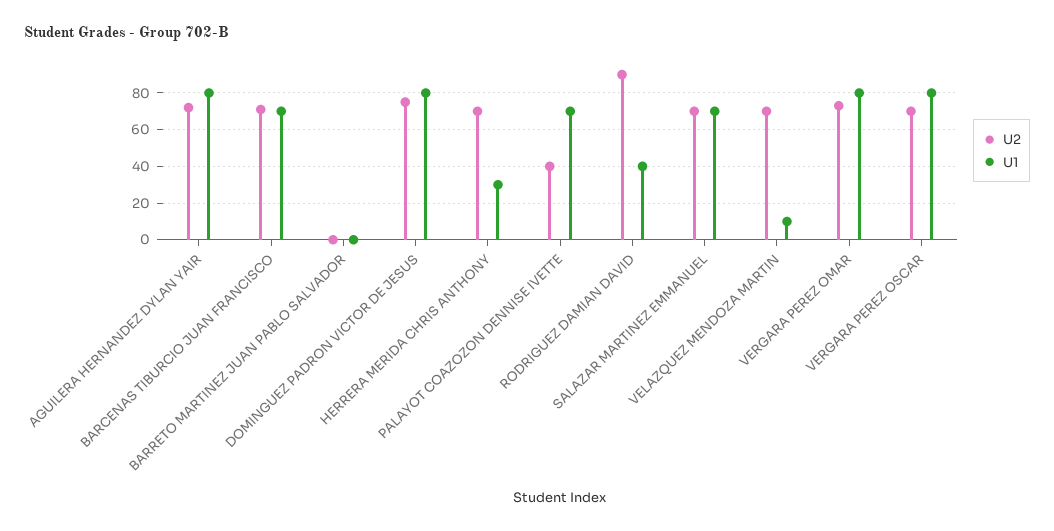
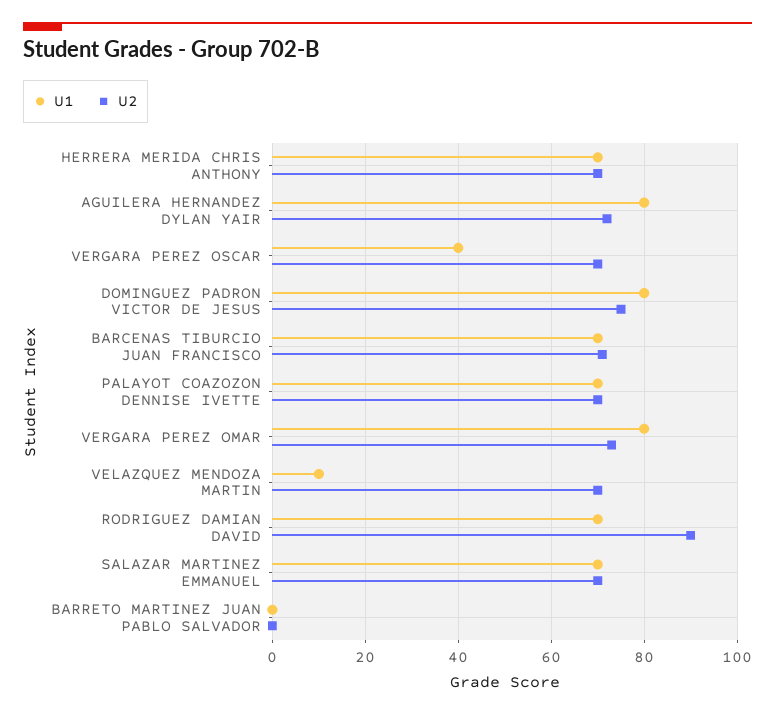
  {
    "U2": {
      "AGUILERA HERNANDEZ DYLAN YAIR": 70,
      "BARCENAS TIBURCIO JUAN FRANCISCO": 70,
      "BARRETO MARTINEZ JUAN PABLO SALVADOR": 0,
      "DOMINGUEZ PADRON VICTOR DE JESUS": 75,
      "HERRERA MERIDA CHRIS ANTHONY": 70,
-     "PALAYOT COAZOZON DENNISE IVETTE": 40,
+     "PALAYOT COAZOZON DENNISE IVETTE": 70,
      "RODRIGUEZ DAMIAN DAVID": 90,
      "SALAZAR MARTINEZ EMMANUEL": 70,
      "VELAZQUEZ MENDOZA MARTIN": 70,
      "VERGARA PEREZ OMAR": 75,
      "VERGARA PEREZ OSCAR": 70
    },
    "U1": {
      "AGUILERA HERNANDEZ DYLAN YAIR": 80,
      "BARCENAS TIBURCIO JUAN FRANCISCO": 70,
      "BARRETO MARTINEZ JUAN PABLO SALVADOR": 0,
      "DOMINGUEZ PADRON VICTOR DE JESUS": 80,
-     "HERRERA MERIDA CHRIS ANTHONY": 30,
+     "HERRERA MERIDA CHRIS ANTHONY": 70,
      "PALAYOT COAZOZON DENNISE IVETTE": 70,
-     "RODRIGUEZ DAMIAN DAVID": 40,
+     "RODRIGUEZ DAMIAN DAVID": 70,
      "SALAZAR MARTINEZ EMMANUEL": 70,
      "VELAZQUEZ MENDOZA MARTIN": 10,
      "VERGARA PEREZ OMAR": 80,
-     "VERGARA PEREZ OSCAR": 80
+     "VERGARA PEREZ OSCAR": 40
    }
  }

